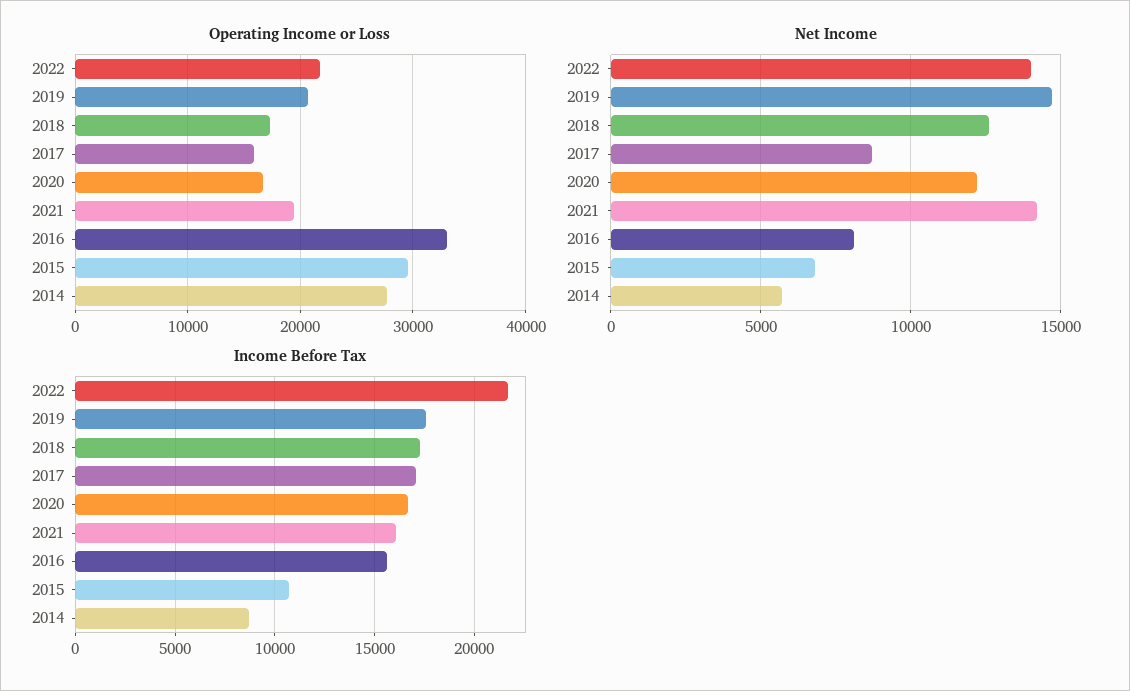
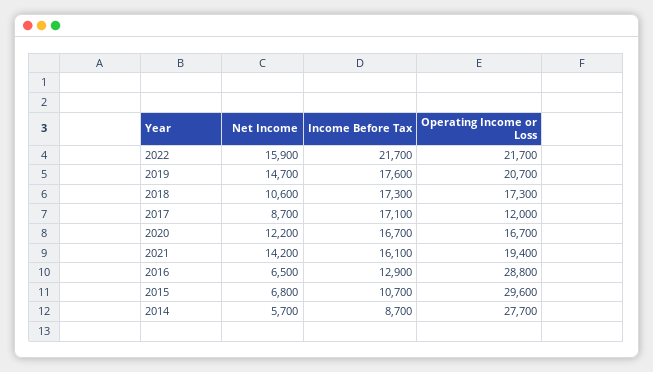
  {
    "Operating Income or Loss": {
      "2022": 21700,
      "2019": 20700,
      "2018": 17300,
-     "2017": 16000,
+     "2017": 12000,
      "2020": 16700,
      "2021": 19400,
-     "2016": 33000,
+     "2016": 28800,
      "2015": 29600,
      "2014": 27700
    },
    "Net Income": {
-     "2022": 14000,
+     "2022": 15900,
      "2019": 14700,
-     "2018": 12500,
+     "2018": 10600,
      "2017": 8700,
      "2020": 12200,
      "2021": 14200,
-     "2016": 8000,
+     "2016": 6500,
      "2015": 6800,
      "2014": 5700
    },
    "Income Before Tax": {
      "2022": 21700,
      "2019": 17600,
      "2018": 17300,
      "2017": 17100,
      "2020": 16700,
      "2021": 16100,
-     "2016": 15500,
+     "2016": 12900,
      "2015": 10700,
      "2014": 8700
    }
  }

